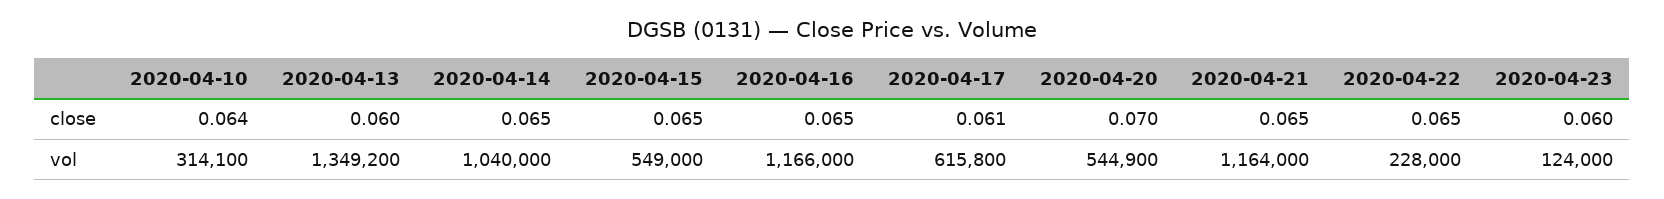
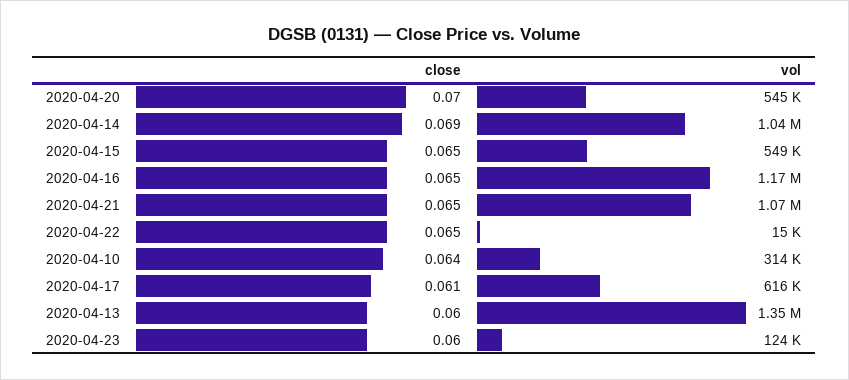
  {
    "2020-04-10": {
      "close": 0.064,
      "vol": 314100
    },
    "2020-04-13": {
      "close": 0.06,
      "vol": 1349200
    },
    "2020-04-14": {
-     "close": 0.065,
+     "close": 0.069,
      "vol": 1040000
    },
    "2020-04-15": {
      "close": 0.065,
      "vol": 549000
    },
    "2020-04-16": {
      "close": 0.065,
      "vol": 1166000
    },
    "2020-04-17": {
      "close": 0.061,
      "vol": 615800
    },
    "2020-04-20": {
      "close": 0.07,
      "vol": 544900
    },
    "2020-04-21": {
      "close": 0.065,
-     "vol": 1164000
+     "vol": 1070000
    },
    "2020-04-22": {
      "close": 0.065,
-     "vol": 228000
+     "vol": 15000
    },
    "2020-04-23": {
      "close": 0.06,
      "vol": 124000
    }
  }

